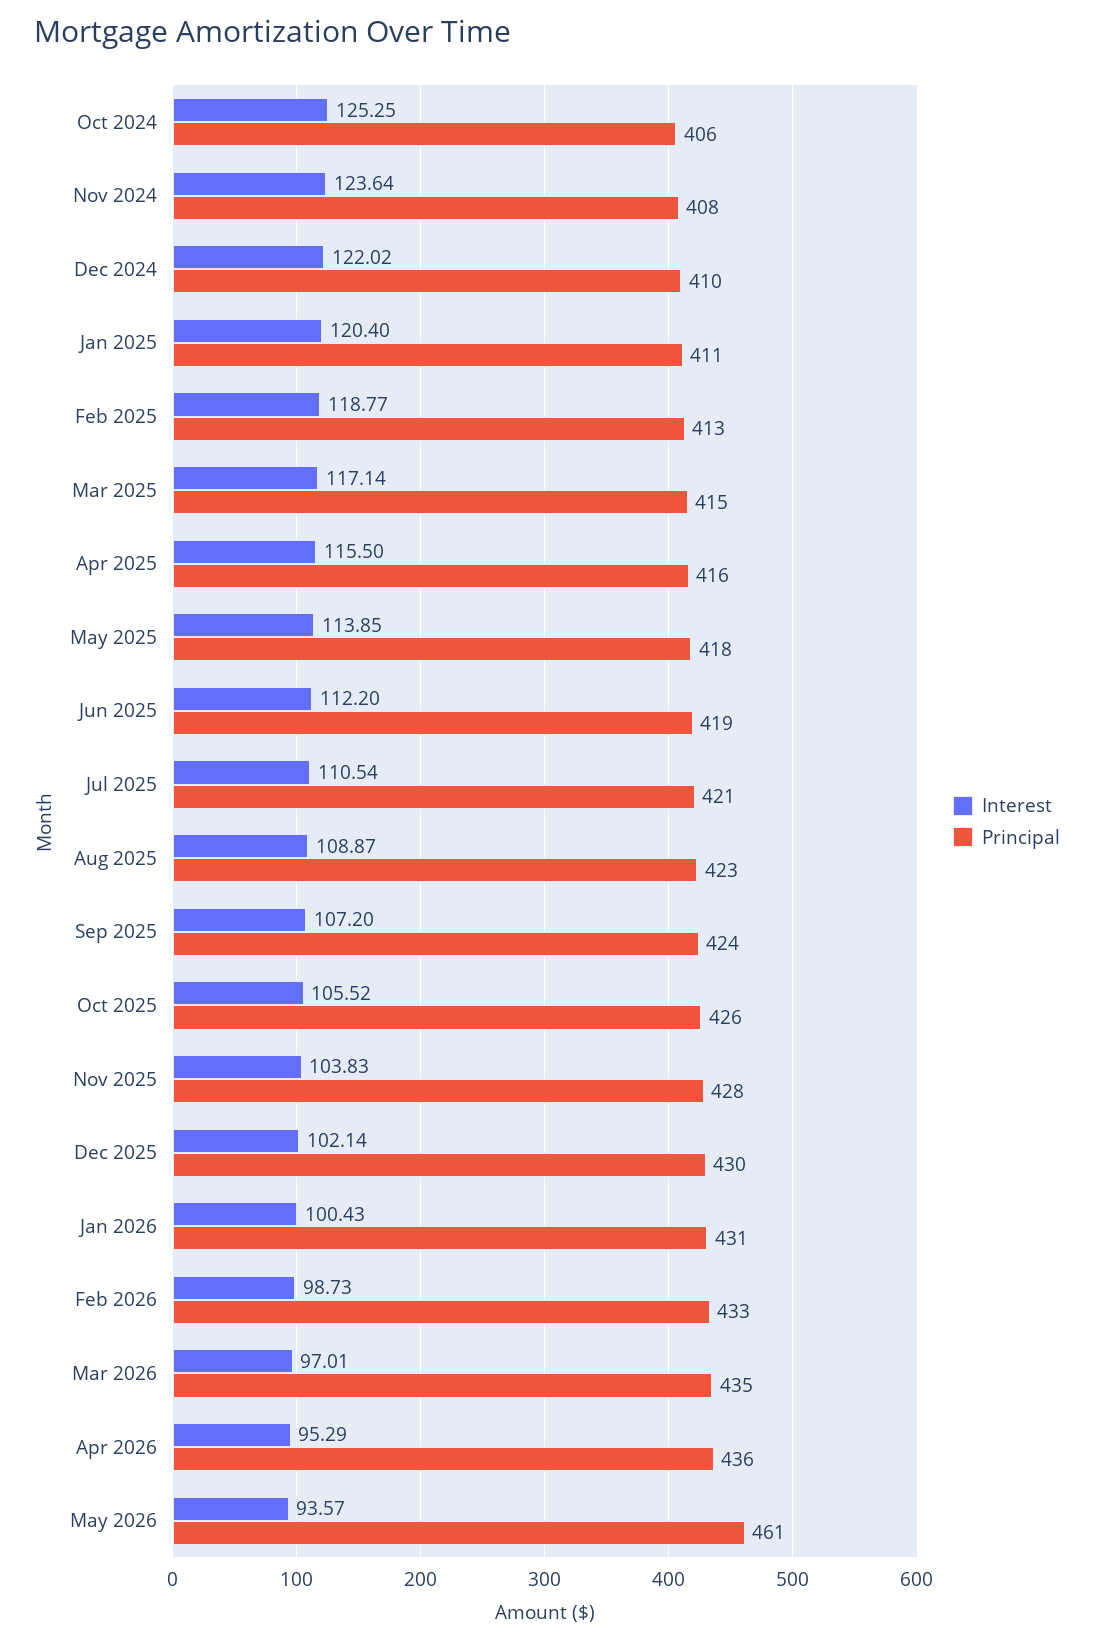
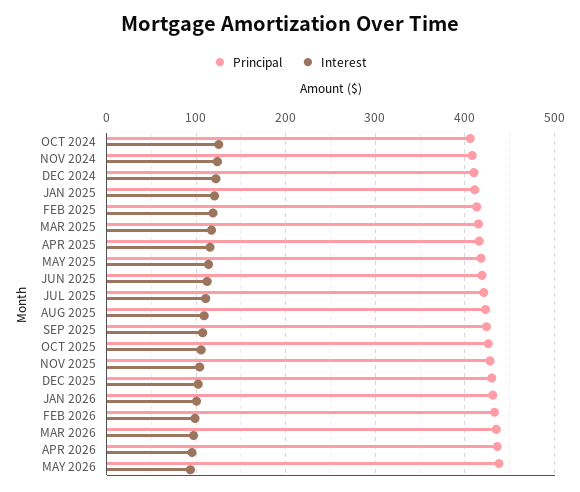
  {
    "Interest": {
      "Oct 2024": 125.25,
      "Nov 2024": 123.64,
      "Dec 2024": 122.02,
      "Jan 2025": 120.4,
      "Feb 2025": 118.77,
      "Mar 2025": 117.14,
      "Apr 2025": 115.5,
      "May 2025": 113.85,
      "Jun 2025": 112.2,
      "Jul 2025": 110.54,
      "Aug 2025": 108.87,
      "Sep 2025": 107.2,
      "Oct 2025": 105.52,
      "Nov 2025": 103.83,
      "Dec 2025": 102.14,
      "Jan 2026": 100.43,
      "Feb 2026": 98.73,
      "Mar 2026": 97.01,
      "Apr 2026": 95.29,
      "May 2026": 93.57
    },
    "Principal": {
      "Oct 2024": 406,
      "Nov 2024": 408,
      "Dec 2024": 410,
      "Jan 2025": 411,
      "Feb 2025": 413,
      "Mar 2025": 415,
      "Apr 2025": 416,
      "May 2025": 418,
      "Jun 2025": 419,
      "Jul 2025": 421,
      "Aug 2025": 423,
      "Sep 2025": 424,
      "Oct 2025": 426,
      "Nov 2025": 428,
      "Dec 2025": 430,
      "Jan 2026": 431,
      "Feb 2026": 433,
      "Mar 2026": 435,
      "Apr 2026": 436,
-     "May 2026": 461
+     "May 2026": 440
    }
  }

